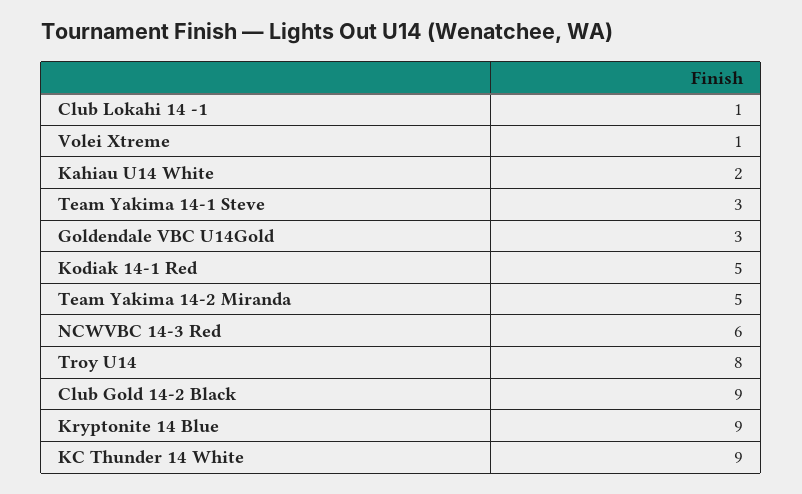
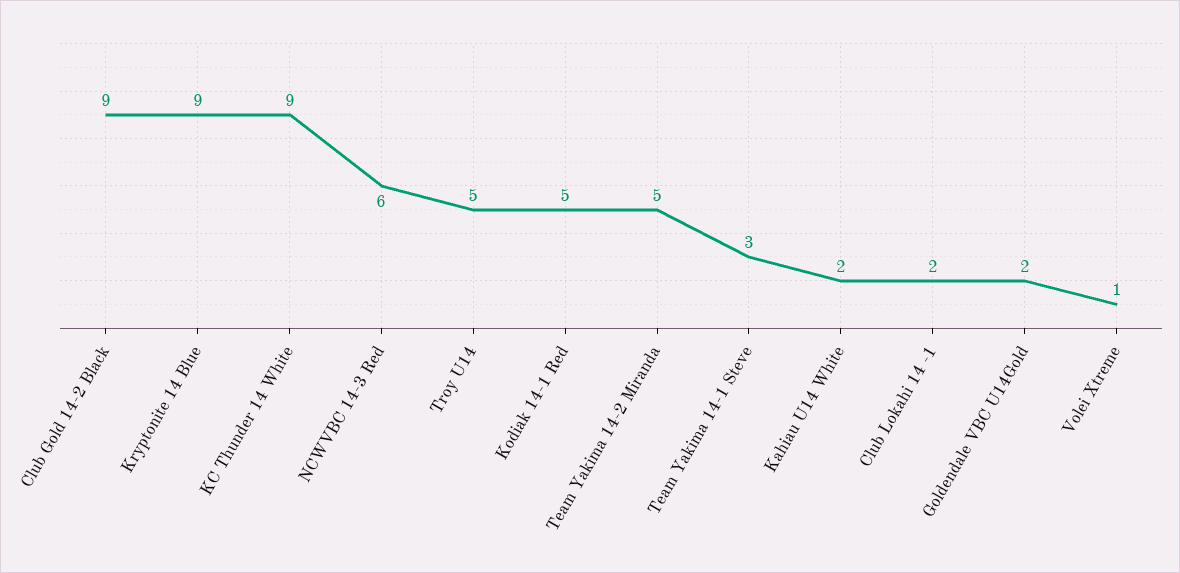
  {
-   "Club Lokahi 14 -1": 1,
+   "Club Lokahi 14 -1": 2,
    "Volei Xtreme": 1,
    "Kahiau U14 White": 2,
    "Team Yakima 14-1 Steve": 3,
-   "Goldendale VBC U14Gold": 3,
+   "Goldendale VBC U14Gold": 2,
    "Kodiak 14-1 Red": 5,
    "Team Yakima 14-2 Miranda": 5,
    "NCWVBC 14-3 Red": 6,
-   "Troy U14": 8,
+   "Troy U14": 5,
    "Club Gold 14-2 Black": 9,
    "Kryptonite 14 Blue": 9,
    "KC Thunder 14 White": 9
  }

